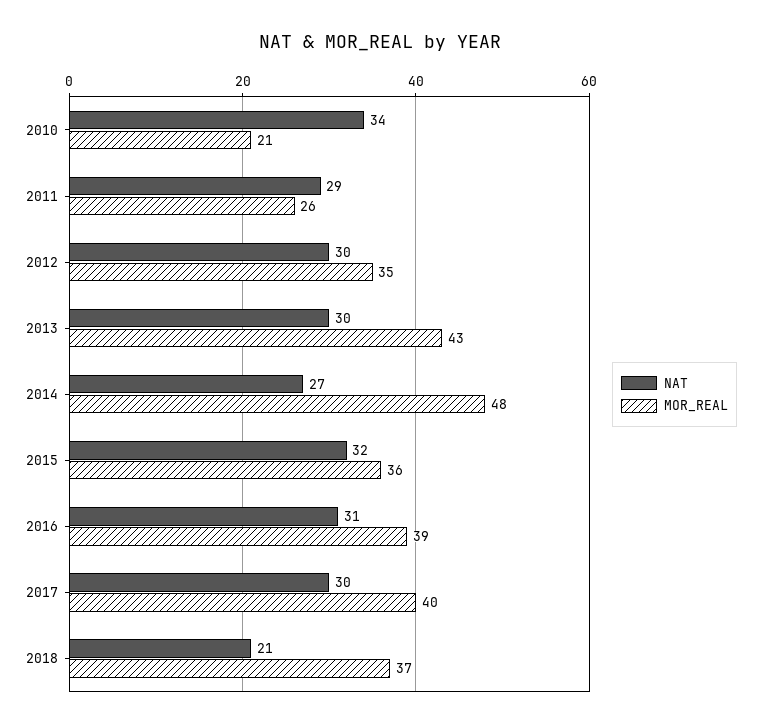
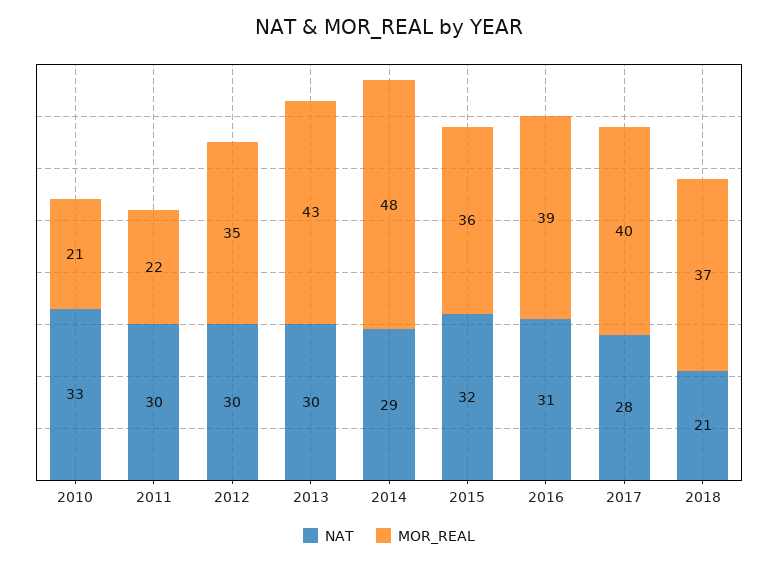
  {
    "NAT": {
-     "2010": 34,
+     "2010": 33,
-     "2011": 29,
+     "2011": 30,
      "2012": 30,
      "2013": 30,
-     "2014": 27,
+     "2014": 29,
      "2015": 32,
      "2016": 31,
-     "2017": 30,
+     "2017": 28,
      "2018": 21
    },
    "MOR_REAL": {
      "2010": 21,
-     "2011": 26,
+     "2011": 22,
      "2012": 35,
      "2013": 43,
      "2014": 48,
      "2015": 36,
      "2016": 39,
      "2017": 40,
      "2018": 37
    }
  }

